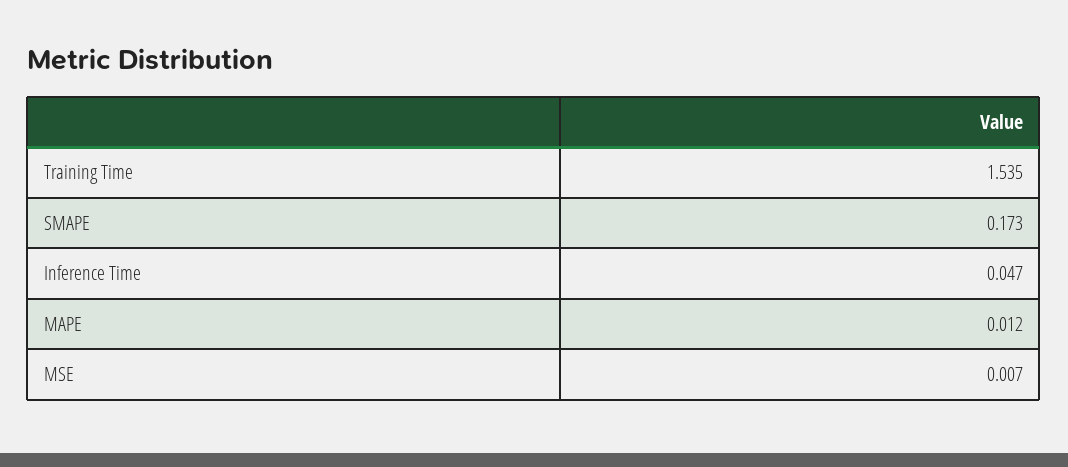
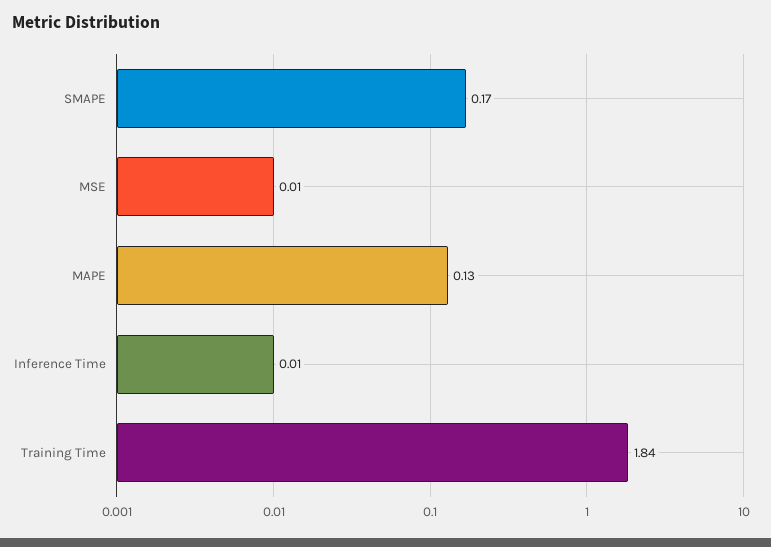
  {
-   "Training Time": 1.535,
+   "Training Time": 1.84,
    "SMAPE": 0.173,
-   "Inference Time": 0.047,
+   "Inference Time": 0.01,
-   "MAPE": 0.012,
+   "MAPE": 0.13,
    "MSE": 0.007
  }

